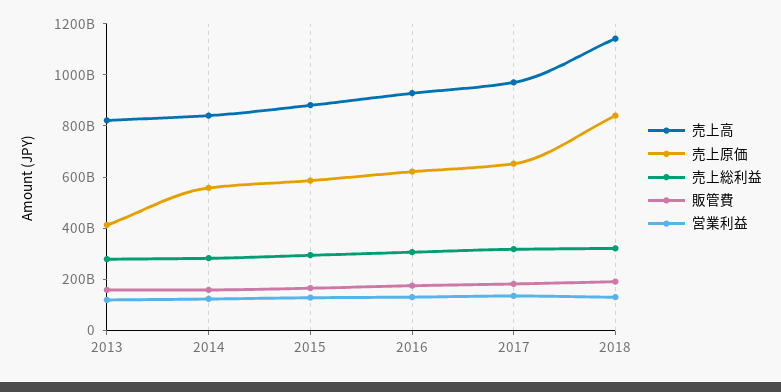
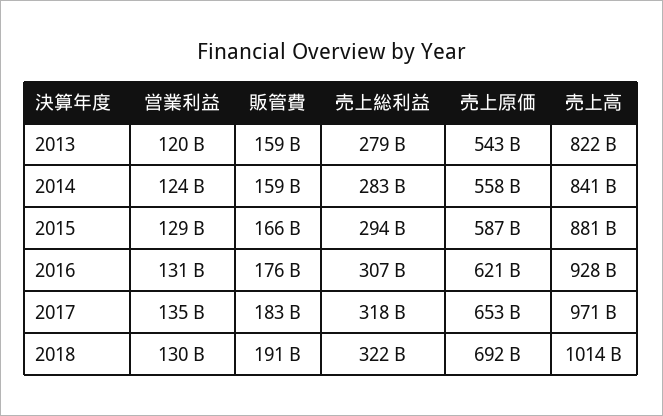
  {
    "売上高": {
      "2013": 822000000000,
      "2014": 841000000000,
      "2015": 881000000000,
      "2016": 928000000000,
      "2017": 971000000000,
-     "2018": 1150000000000
+     "2018": 1014000000000
    },
    "売上原価": {
-     "2013": 400000000000,
+     "2013": 543000000000,
      "2014": 558000000000,
      "2015": 587000000000,
      "2016": 621000000000,
      "2017": 653000000000,
-     "2018": 850000000000
+     "2018": 692000000000
    },
    "売上総利益": {
      "2013": 279000000000,
      "2014": 283000000000,
      "2015": 294000000000,
      "2016": 307000000000,
      "2017": 318000000000,
      "2018": 322000000000
    },
    "販管費": {
      "2013": 159000000000,
      "2014": 159000000000,
      "2015": 166000000000,
      "2016": 176000000000,
      "2017": 183000000000,
      "2018": 191000000000
    },
    "営業利益": {
      "2013": 120000000000,
      "2014": 124000000000,
      "2015": 129000000000,
      "2016": 131000000000,
      "2017": 135000000000,
      "2018": 130000000000
    }
  }

